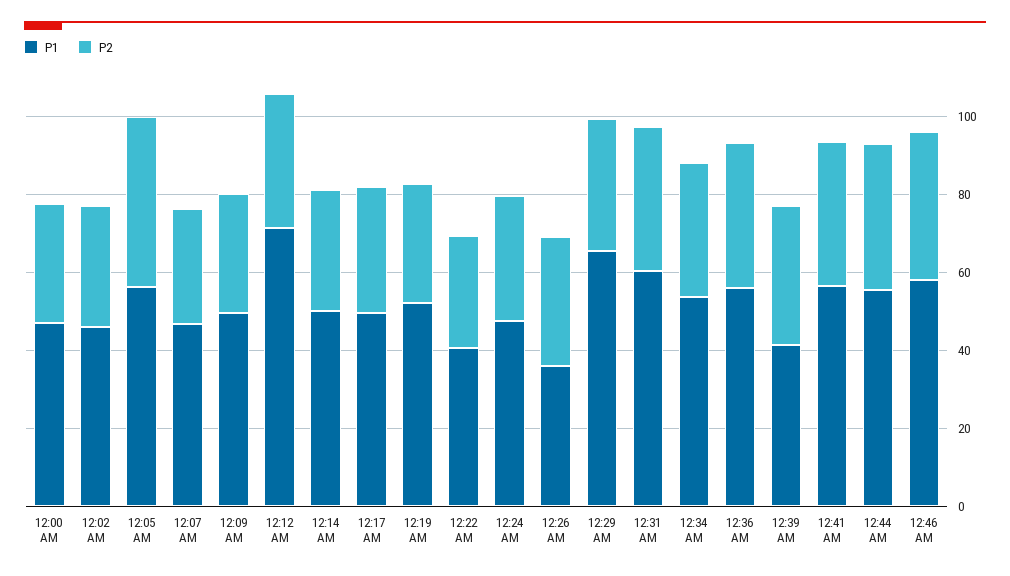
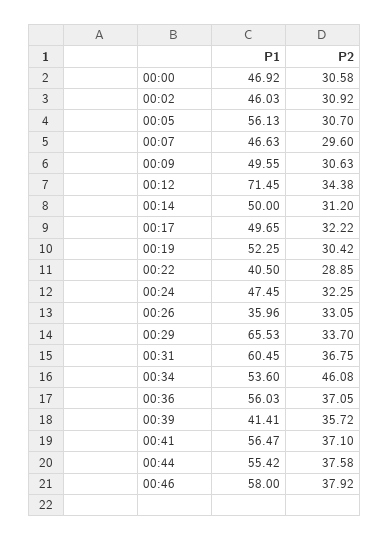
  {
    "P1": {
      "12:00 AM": 46.92,
      "12:02 AM": 46.03,
      "12:05 AM": 56.13,
      "12:07 AM": 46.63,
      "12:09 AM": 49.55,
      "12:12 AM": 71.45,
      "12:14 AM": 50,
      "12:17 AM": 49.65,
      "12:19 AM": 52.25,
      "12:22 AM": 40.5,
      "12:24 AM": 47.45,
      "12:26 AM": 35.96,
      "12:29 AM": 65.53,
      "12:31 AM": 60.45,
      "12:34 AM": 53.6,
      "12:36 AM": 56.03,
      "12:39 AM": 41.41,
      "12:41 AM": 56.47,
      "12:44 AM": 55.42,
      "12:46 AM": 58
    },
    "P2": {
      "12:00 AM": 30.58,
      "12:02 AM": 30.92,
-     "12:05 AM": 45,
+     "12:05 AM": 30.7,
      "12:07 AM": 29.6,
      "12:09 AM": 30.63,
      "12:12 AM": 34.38,
      "12:14 AM": 31.2,
      "12:17 AM": 32.22,
      "12:19 AM": 30.42,
      "12:22 AM": 28.85,
      "12:24 AM": 32.25,
      "12:26 AM": 33.05,
      "12:29 AM": 33.7,
      "12:31 AM": 36.75,
-     "12:34 AM": 35,
+     "12:34 AM": 46.08,
      "12:36 AM": 37.05,
      "12:39 AM": 35.72,
      "12:41 AM": 37.1,
      "12:44 AM": 37.58,
      "12:46 AM": 37.92
    }
  }

